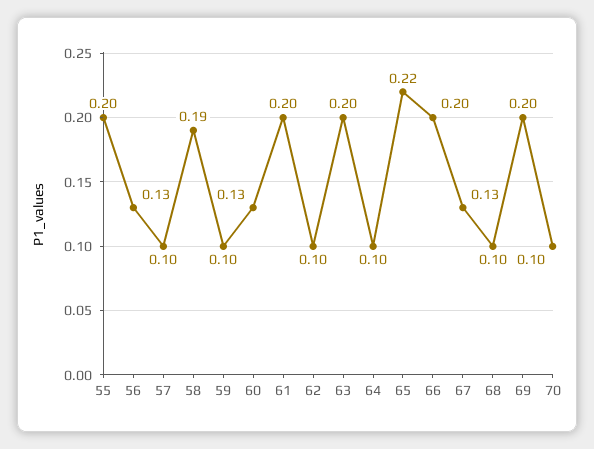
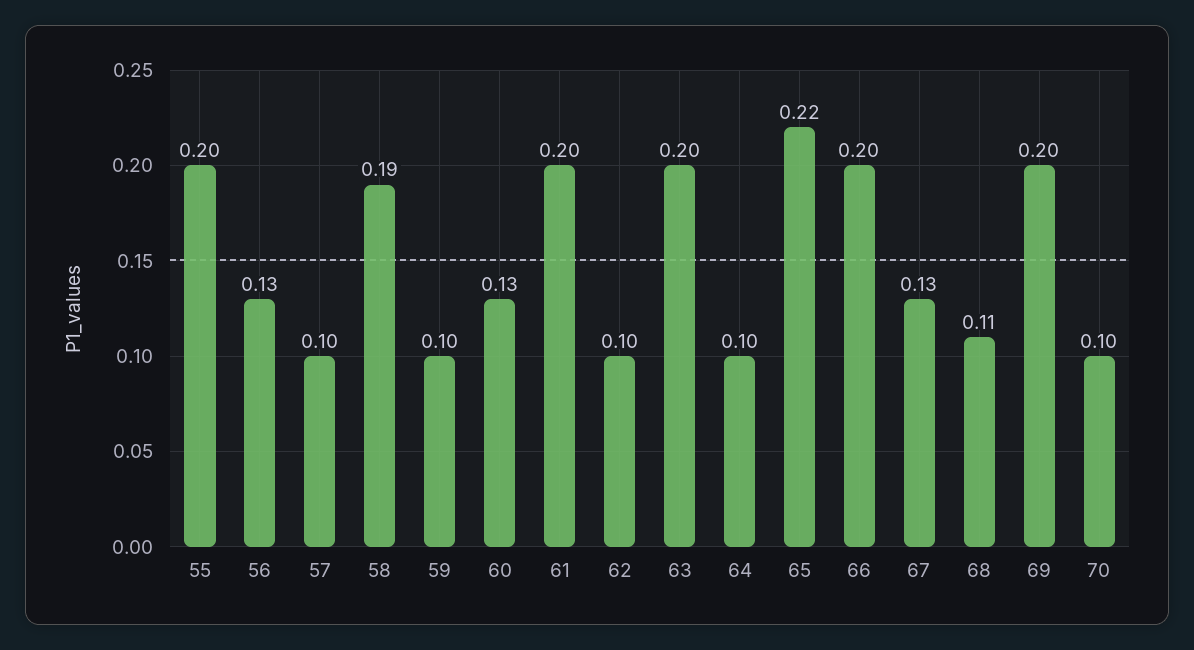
  {
    "55": 0.2,
    "56": 0.13,
    "57": 0.1,
    "58": 0.19,
    "59": 0.1,
    "60": 0.13,
    "61": 0.2,
    "62": 0.1,
    "63": 0.2,
    "64": 0.1,
    "65": 0.22,
    "66": 0.2,
    "67": 0.13,
-   "68": 0.1,
+   "68": 0.11,
    "69": 0.2,
    "70": 0.1
  }

